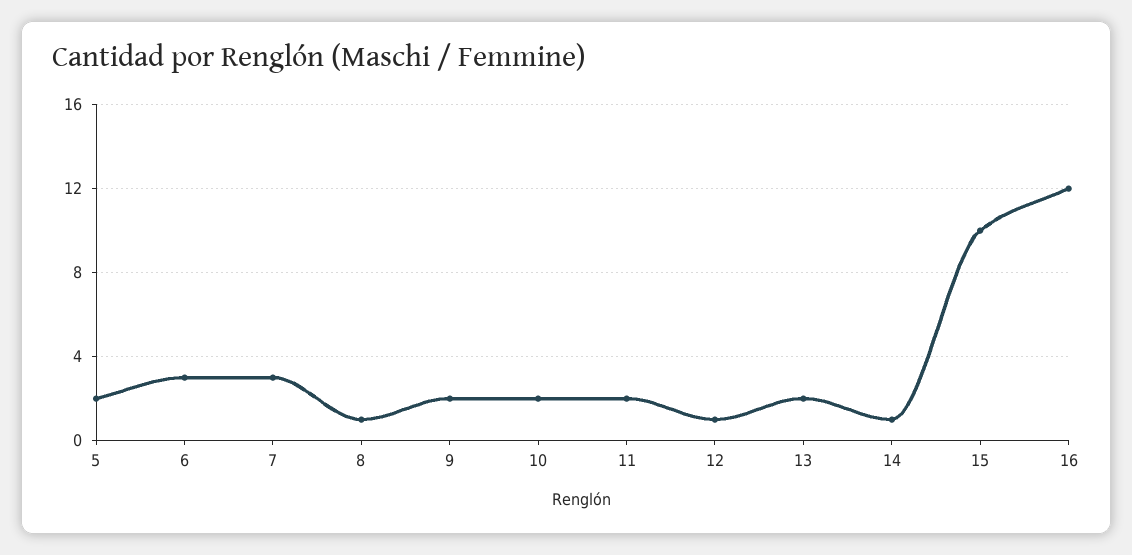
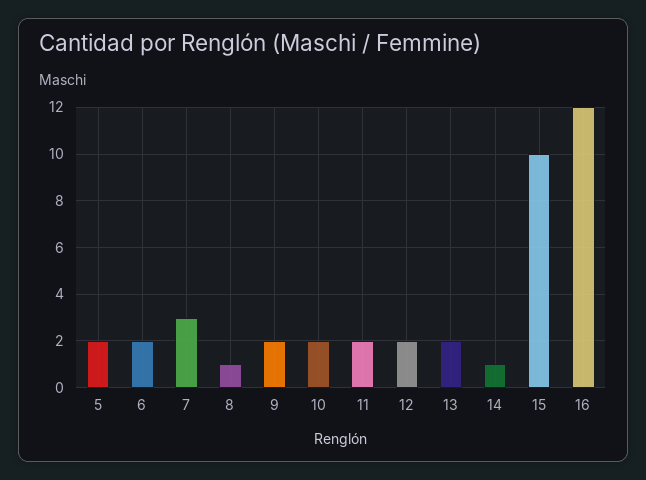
  {
    "5": 2,
-   "6": 3,
+   "6": 2,
    "7": 3,
    "8": 1,
    "9": 2,
    "10": 2,
    "11": 2,
-   "12": 1,
+   "12": 2,
    "13": 2,
    "14": 1,
    "15": 10,
    "16": 12
  }

